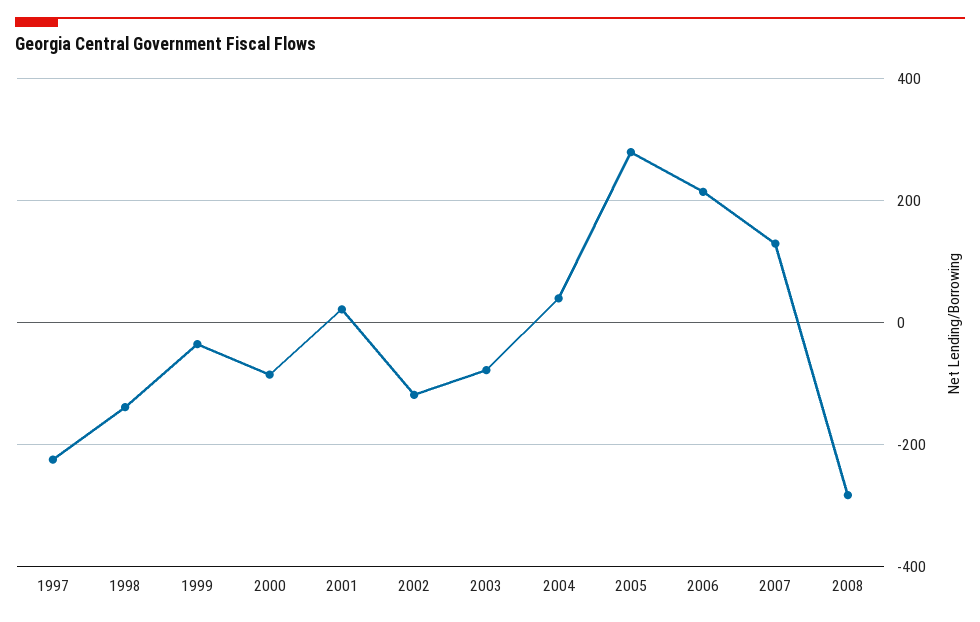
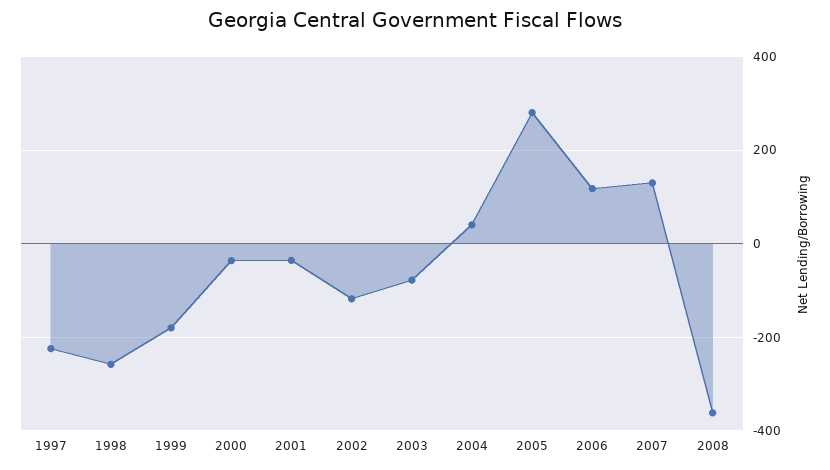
  {
    "1997": -220,
-   "1998": -140,
+   "1998": -260,
-   "1999": -40,
+   "1999": -180,
-   "2000": -80,
+   "2000": -40,
-   "2001": 20,
+   "2001": -40,
    "2002": -120,
    "2003": -80,
    "2004": 40,
    "2005": 280,
-   "2006": 220,
+   "2006": 120,
    "2007": 120,
-   "2008": -280
+   "2008": -360
  }

